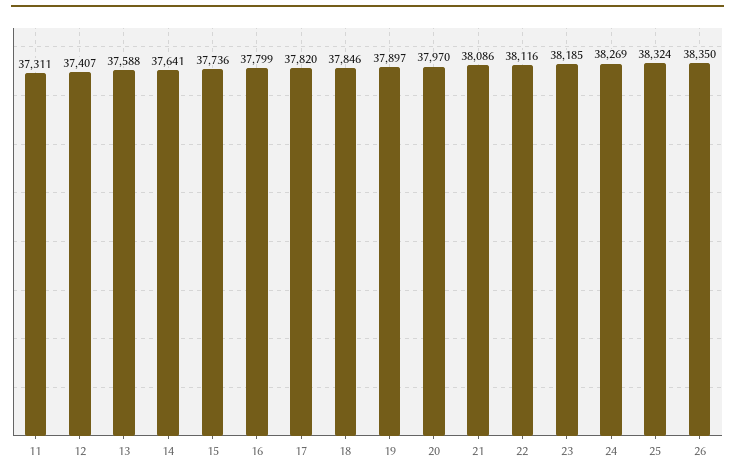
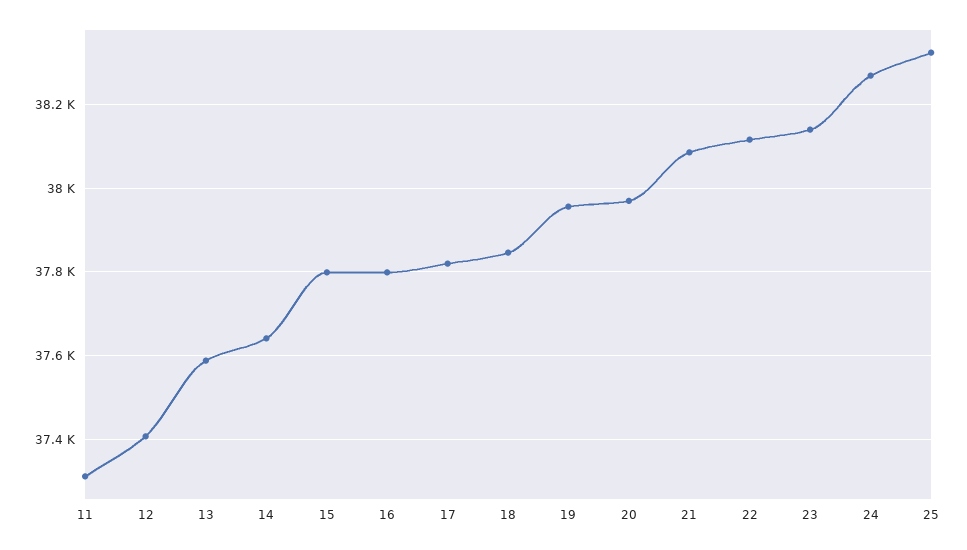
  {
    "11": 37311,
    "12": 37407,
    "13": 37588,
    "14": 37641,
-   "15": 37736,
+   "15": 37800,
    "16": 37799,
    "17": 37820,
    "18": 37846,
-   "19": 37897,
+   "19": 37960,
    "20": 37970,
    "21": 38086,
    "22": 38116,
-   "23": 38185,
+   "23": 38140,
    "24": 38269,
-   "25": 38324,
+   "25": 38324
-   "26": 38350
  }

